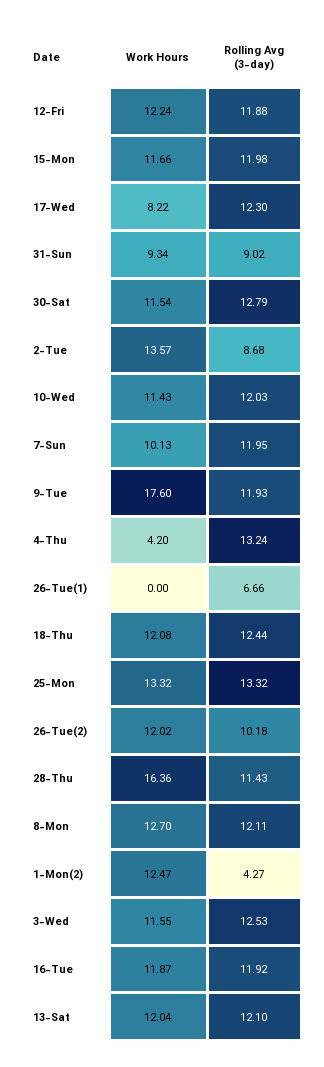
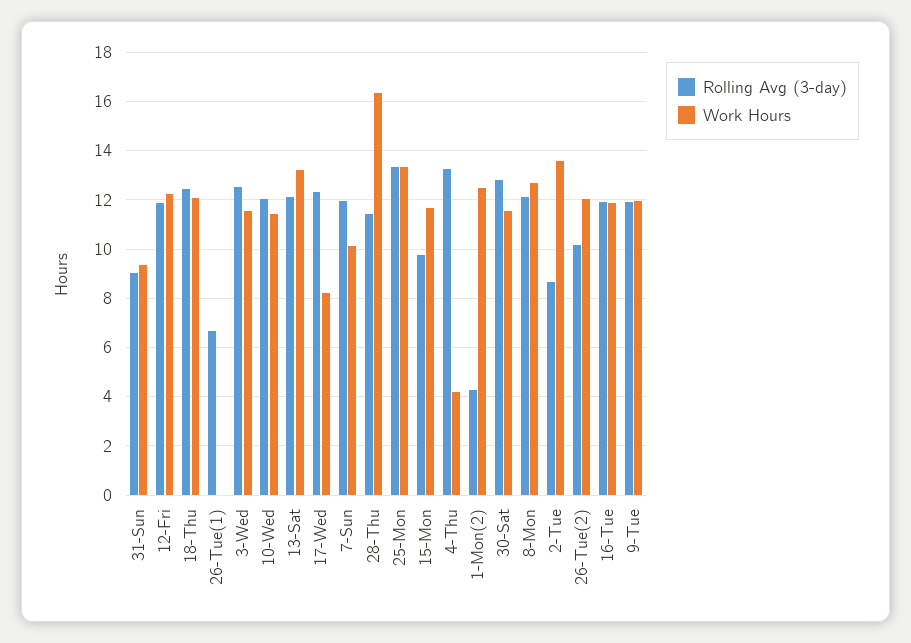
  {
    "Work Hours": {
      "12-Fri": 12.24,
      "15-Mon": 11.66,
      "17-Wed": 8.22,
      "31-Sun": 9.34,
      "30-Sat": 11.54,
      "2-Tue": 13.57,
      "10-Wed": 11.43,
      "7-Sun": 10.13,
-     "9-Tue": 17.6,
+     "9-Tue": 12,
      "4-Thu": 4.2,
      "26-Tue(1)": 0,
      "18-Thu": 12.08,
      "25-Mon": 13.32,
      "26-Tue(2)": 12.02,
      "28-Thu": 16.36,
      "8-Mon": 12.7,
      "1-Mon(2)": 12.47,
      "3-Wed": 11.55,
      "16-Tue": 11.87,
-     "13-Sat": 12.04
+     "13-Sat": 13.25
    },
    "Rolling Avg (3-day)": {
      "12-Fri": 11.88,
-     "15-Mon": 11.98,
+     "15-Mon": 9.75,
      "17-Wed": 12.3,
      "31-Sun": 9.02,
      "30-Sat": 12.79,
      "2-Tue": 8.68,
      "10-Wed": 12.03,
      "7-Sun": 11.95,
      "9-Tue": 11.93,
      "4-Thu": 13.24,
      "26-Tue(1)": 6.66,
      "18-Thu": 12.44,
      "25-Mon": 13.32,
      "26-Tue(2)": 10.18,
      "28-Thu": 11.43,
      "8-Mon": 12.11,
      "1-Mon(2)": 4.27,
      "3-Wed": 12.53,
      "16-Tue": 11.92,
      "13-Sat": 12.1
    }
  }

